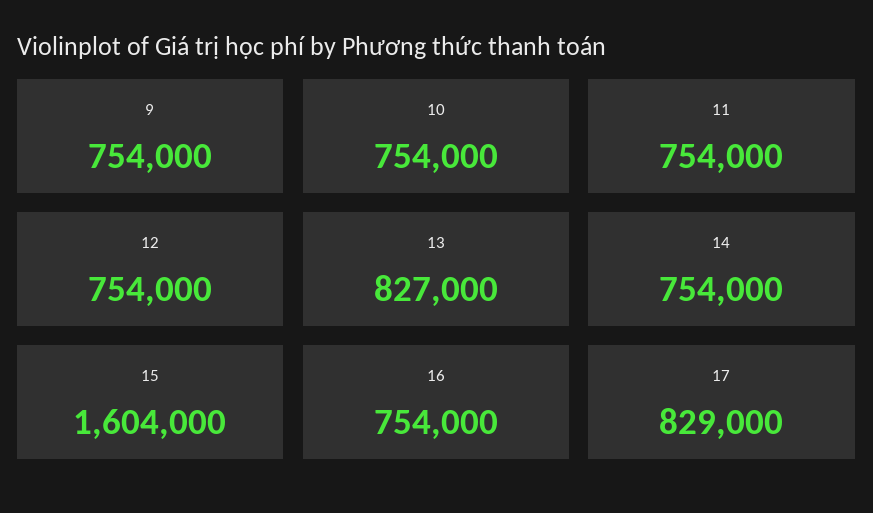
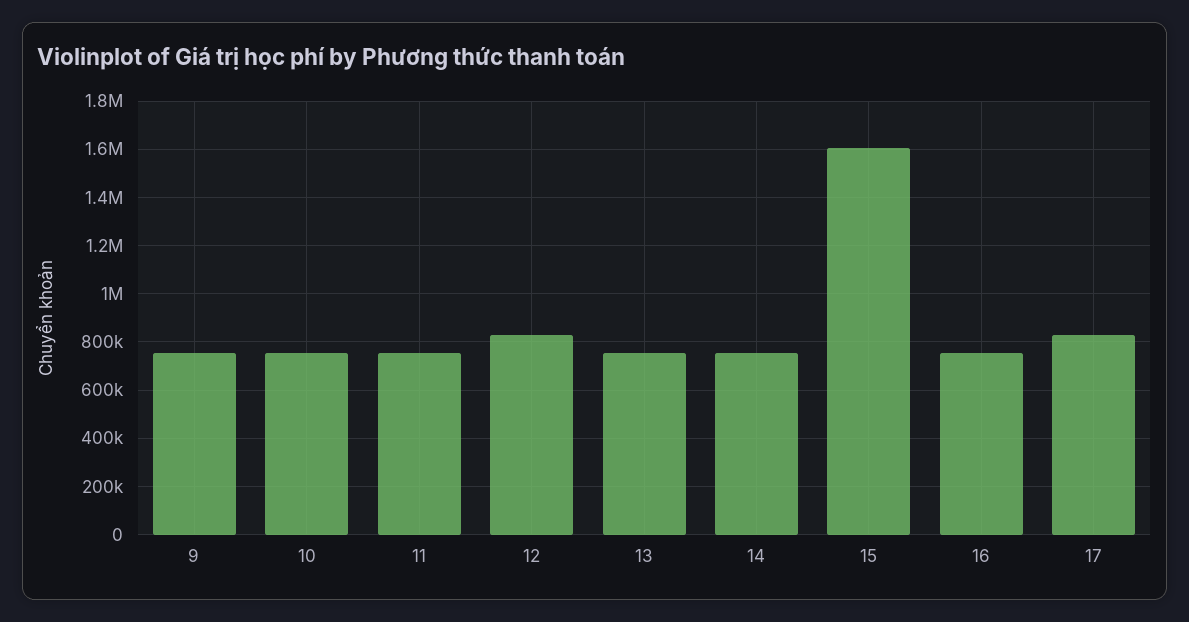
  {
    "9": 754000,
    "10": 754000,
    "11": 754000,
-   "12": 754000,
+   "12": 825000,
-   "13": 827000,
+   "13": 750000,
    "14": 754000,
    "15": 1604000,
    "16": 754000,
    "17": 829000
  }

